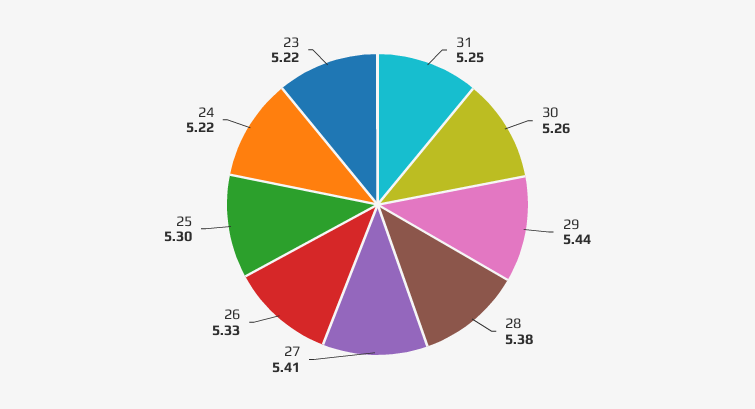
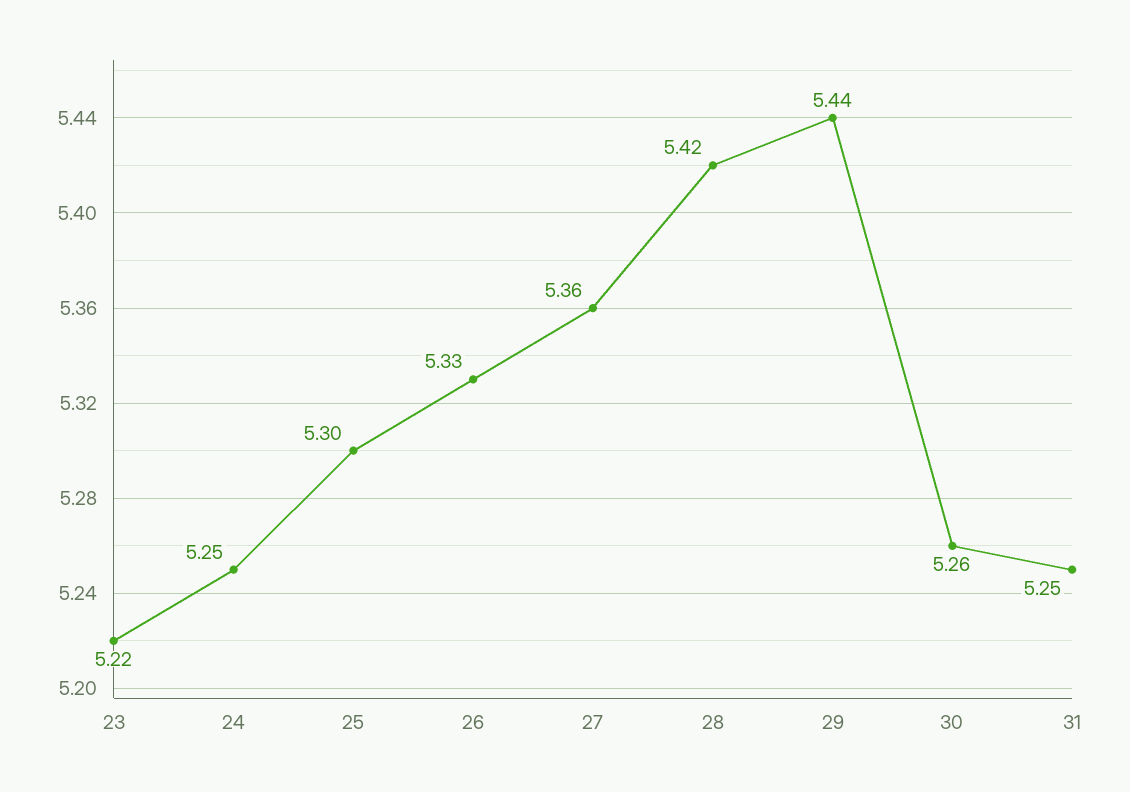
  {
    "31": 5.25,
    "30": 5.26,
    "29": 5.44,
-   "28": 5.38,
+   "28": 5.42,
-   "27": 5.41,
+   "27": 5.36,
    "26": 5.33,
    "25": 5.3,
-   "24": 5.22,
+   "24": 5.25,
    "23": 5.22
  }

